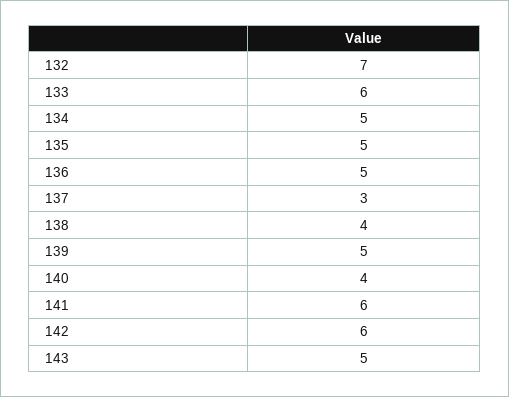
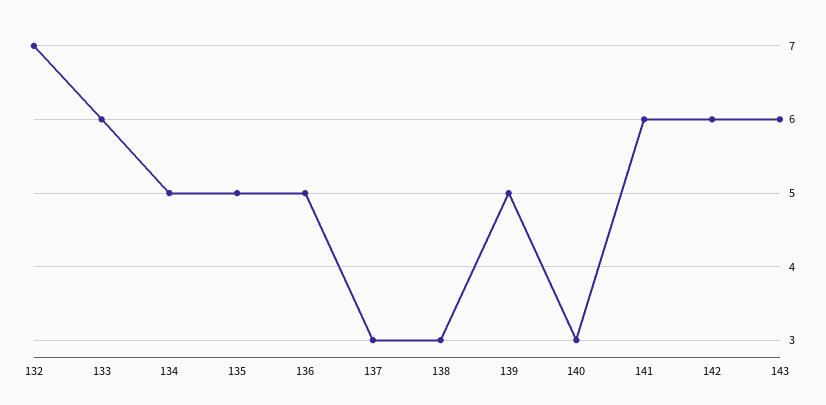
  {
    "132": 7,
    "133": 6,
    "134": 5,
    "135": 5,
    "136": 5,
    "137": 3,
-   "138": 4,
+   "138": 3,
    "139": 5,
-   "140": 4,
+   "140": 3,
    "141": 6,
    "142": 6,
-   "143": 5
+   "143": 6
  }

